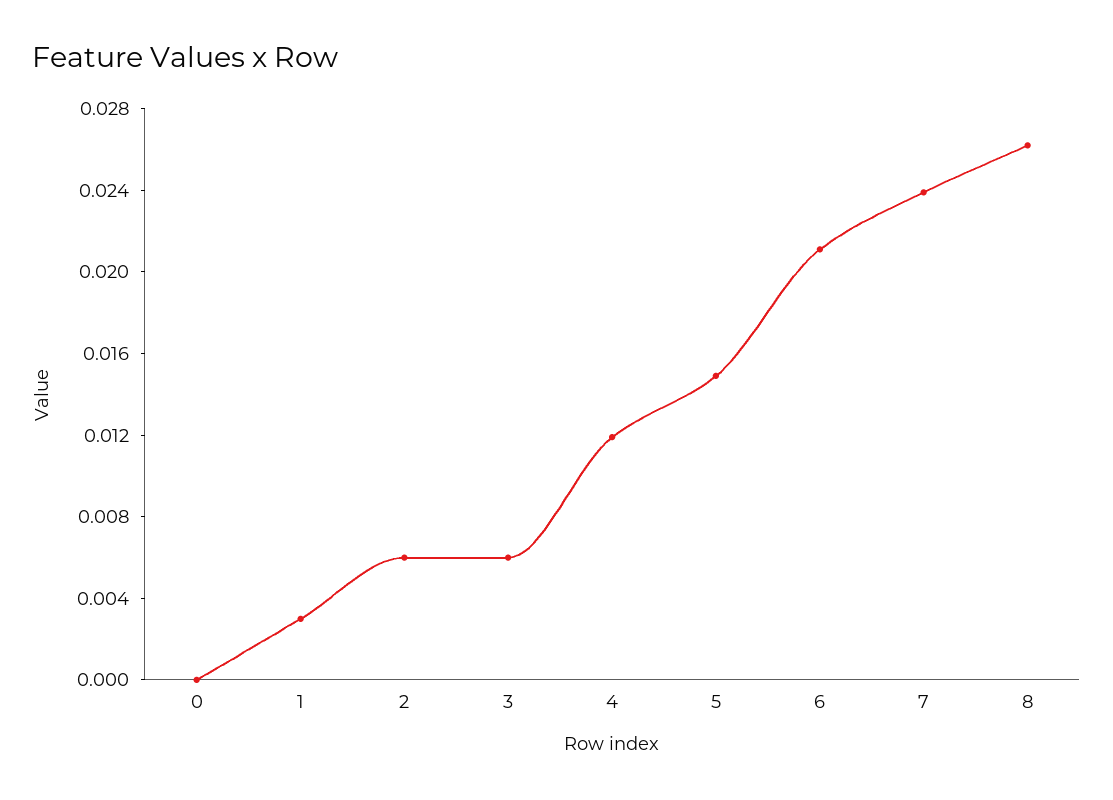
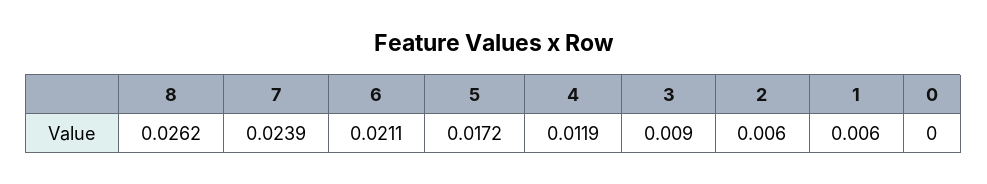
  {
    "0": 0,
-   "1": 0.003,
+   "1": 0.006,
    "2": 0.006,
-   "3": 0.006,
+   "3": 0.009,
    "4": 0.0119,
-   "5": 0.015,
+   "5": 0.0172,
    "6": 0.0211,
    "7": 0.0239,
    "8": 0.0262
  }

